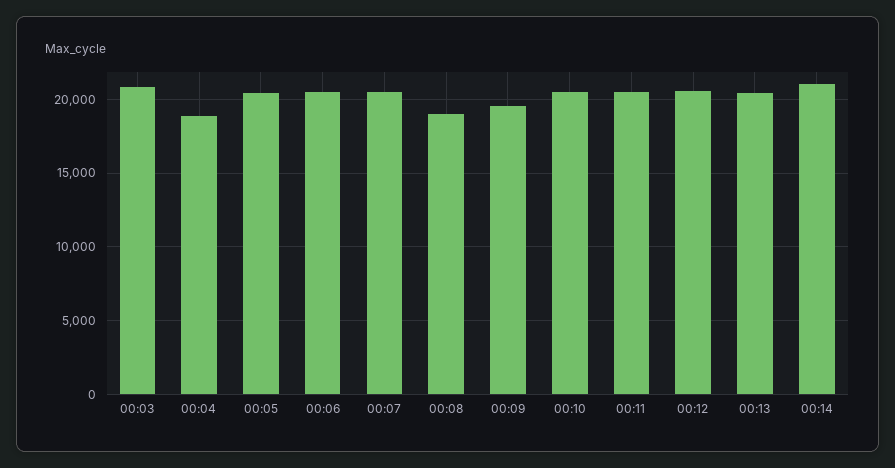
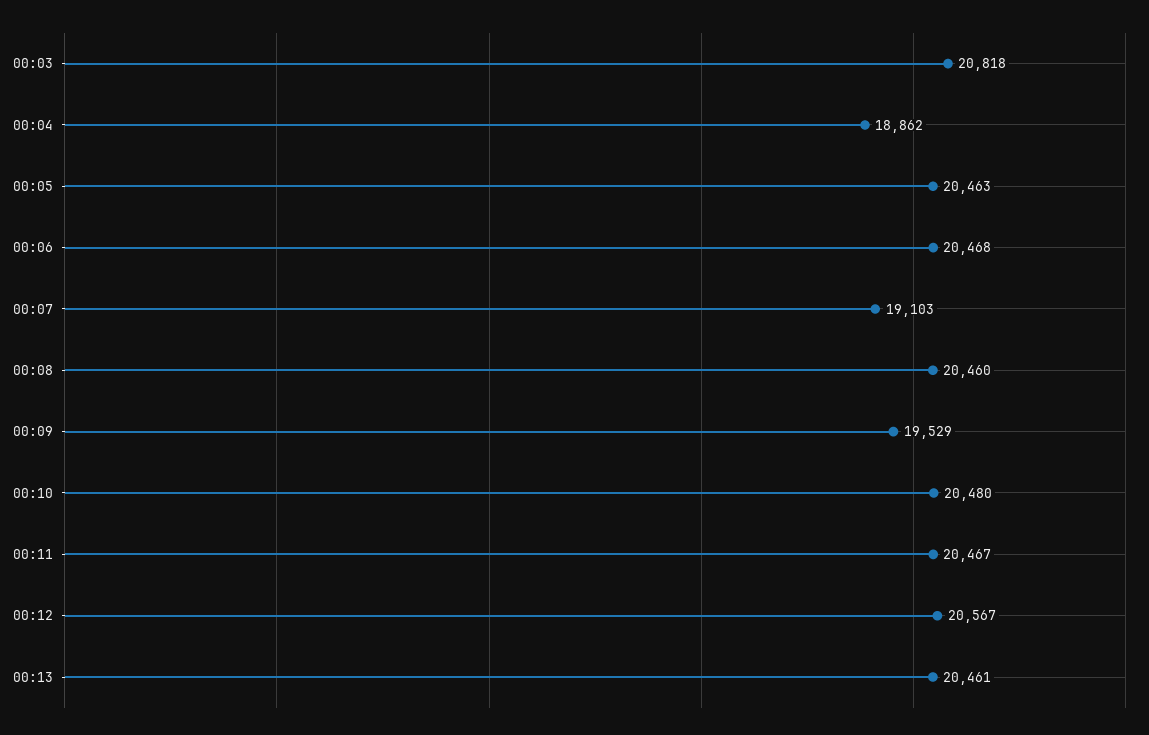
  {
    "00:03": 20818,
    "00:04": 18862,
    "00:05": 20463,
    "00:06": 20468,
-   "00:07": 20500,
+   "00:07": 19103,
-   "00:08": 19000,
+   "00:08": 20460,
    "00:09": 19529,
    "00:10": 20480,
    "00:11": 20467,
    "00:12": 20567,
-   "00:13": 20461,
+   "00:13": 20461
-   "00:14": 21000
  }

